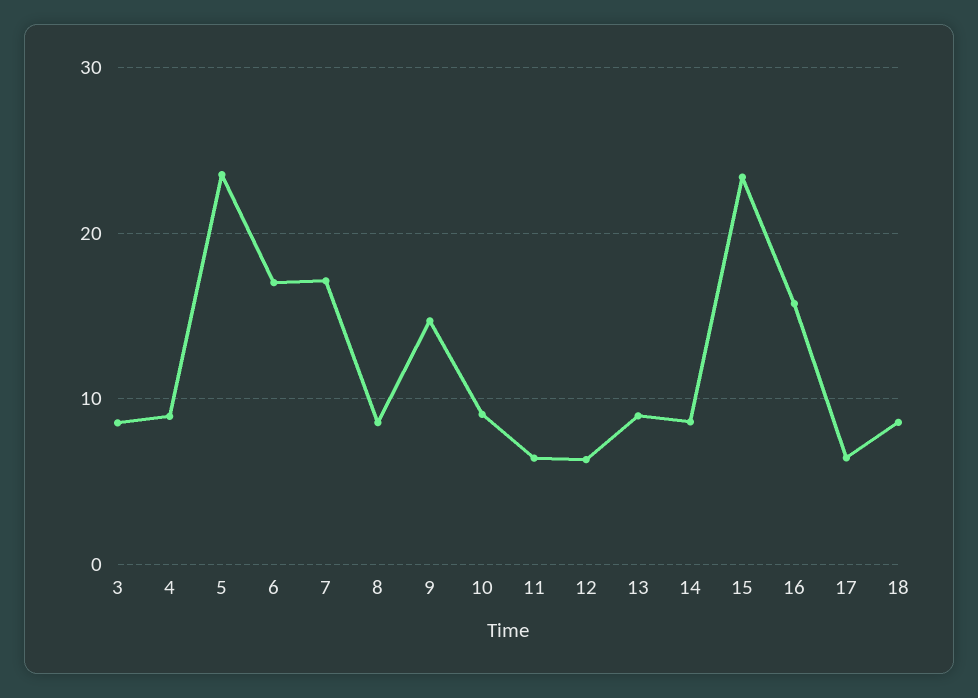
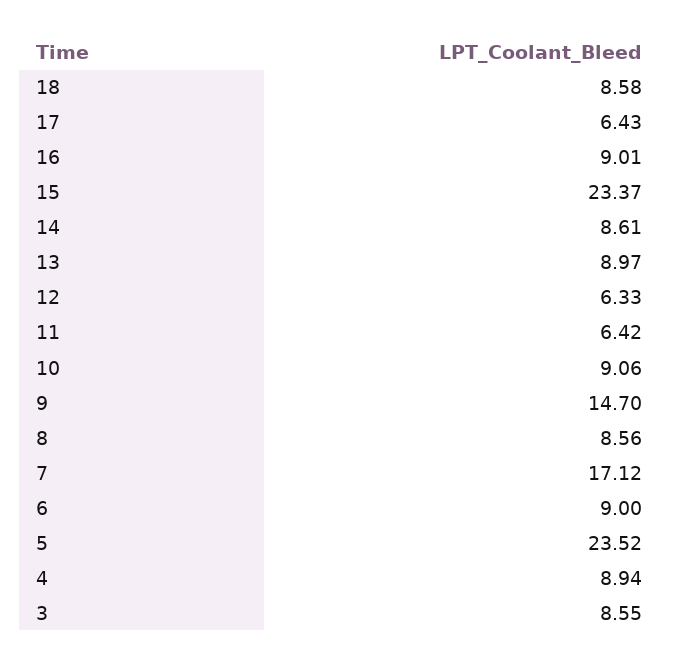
  {
    "3": 8.55,
    "4": 8.94,
    "5": 23.52,
-   "6": 17,
+   "6": 9,
    "7": 17.12,
    "8": 8.56,
    "9": 14.7,
    "10": 9.06,
    "11": 6.42,
    "12": 6.33,
    "13": 8.97,
    "14": 8.61,
    "15": 23.37,
-   "16": 16,
+   "16": 9.01,
    "17": 6.43,
    "18": 8.58
  }

